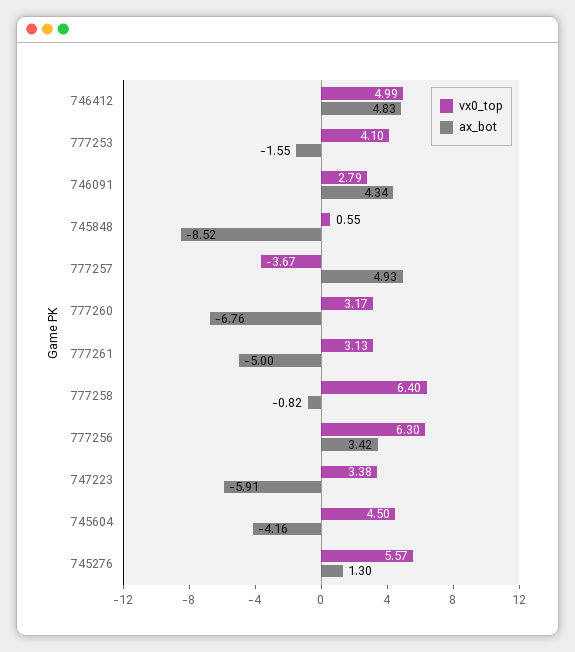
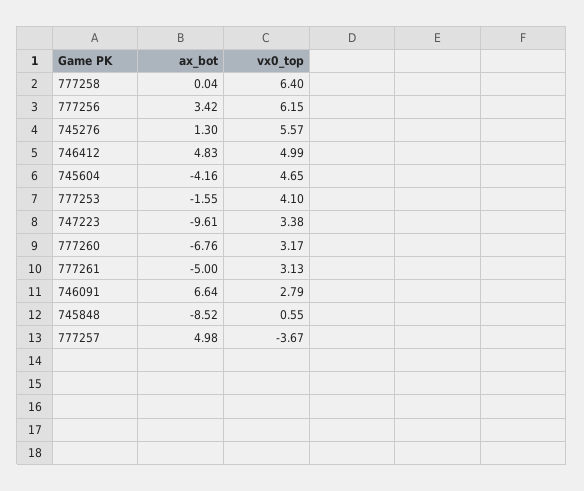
  {
    "vx0_top": {
      "746412": 4.99,
      "777253": 4.1,
      "746091": 2.79,
      "745848": 0.55,
      "777257": -3.67,
      "777260": 3.17,
      "777261": 3.13,
      "777258": 6.4,
-     "777256": 6.3,
+     "777256": 6.15,
      "747223": 3.38,
-     "745604": 4.5,
+     "745604": 4.65,
      "745276": 5.57
    },
    "ax_bot": {
      "746412": 4.83,
      "777253": -1.55,
-     "746091": 4.34,
+     "746091": 6.64,
      "745848": -8.52,
-     "777257": 4.93,
+     "777257": 4.98,
      "777260": -6.76,
      "777261": -5,
-     "777258": -0.82,
+     "777258": 0.04,
      "777256": 3.42,
-     "747223": -5.91,
+     "747223": -9.61,
      "745604": -4.16,
      "745276": 1.3
    }
  }

